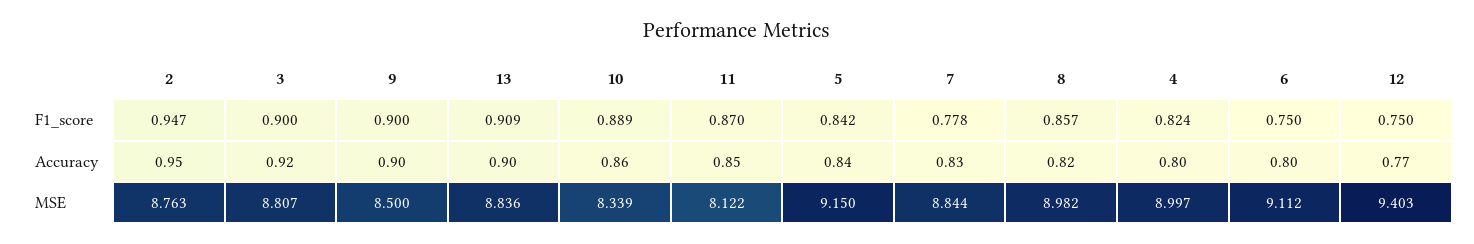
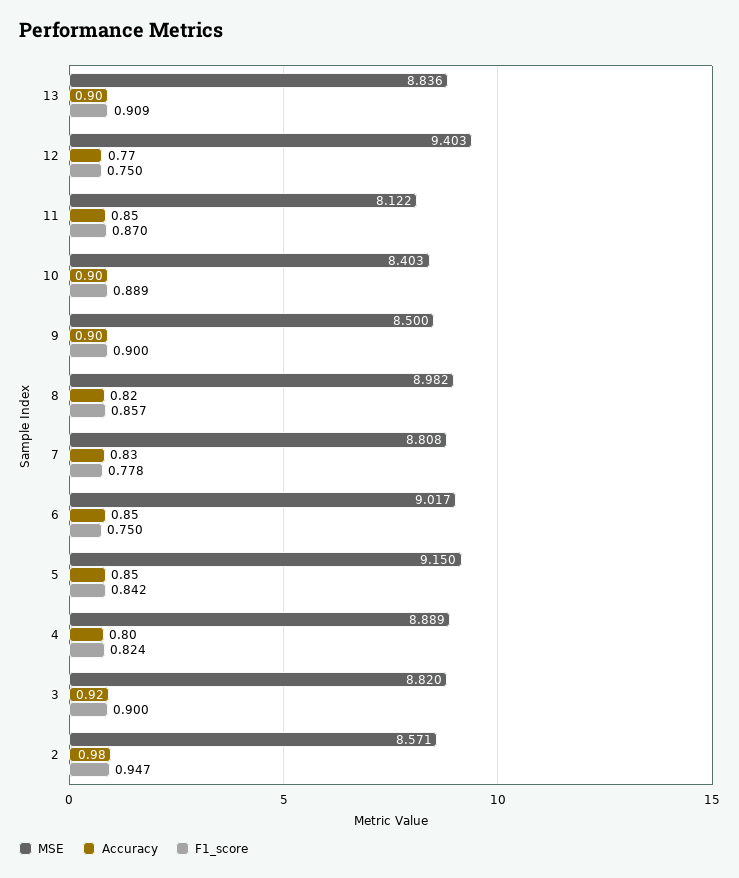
  {
    "F1_score": {
      "2": 0.947,
      "3": 0.9,
      "9": 0.9,
      "13": 0.909,
      "10": 0.889,
      "11": 0.87,
      "5": 0.842,
      "7": 0.778,
      "8": 0.857,
      "4": 0.824,
      "6": 0.75,
      "12": 0.75
    },
    "Accuracy": {
-     "2": 0.95,
+     "2": 0.98,
      "3": 0.92,
      "9": 0.9,
      "13": 0.9,
-     "10": 0.86,
+     "10": 0.9,
      "11": 0.85,
-     "5": 0.84,
+     "5": 0.85,
      "7": 0.83,
      "8": 0.82,
      "4": 0.8,
-     "6": 0.8,
+     "6": 0.85,
      "12": 0.77
    },
    "MSE": {
-     "2": 8.763,
+     "2": 8.571,
-     "3": 8.807,
+     "3": 8.82,
      "9": 8.5,
      "13": 8.836,
-     "10": 8.339,
+     "10": 8.403,
      "11": 8.122,
      "5": 9.15,
-     "7": 8.844,
+     "7": 8.808,
      "8": 8.982,
-     "4": 8.997,
+     "4": 8.889,
-     "6": 9.112,
+     "6": 9.017,
      "12": 9.403
    }
  }

